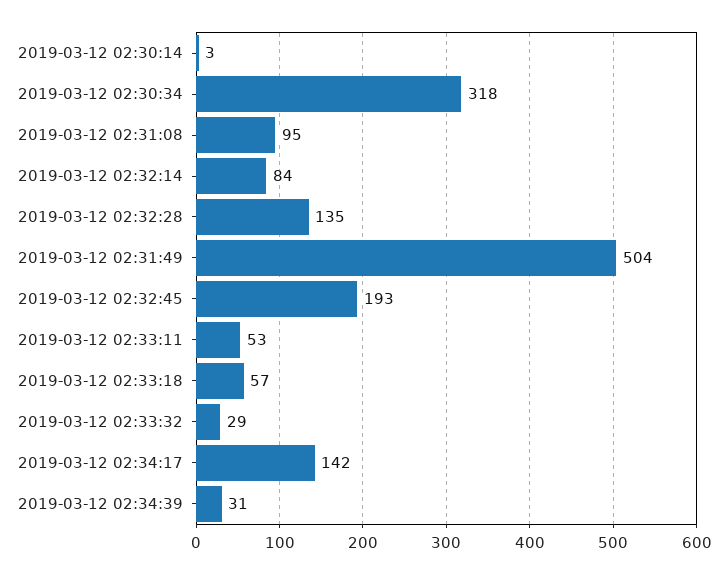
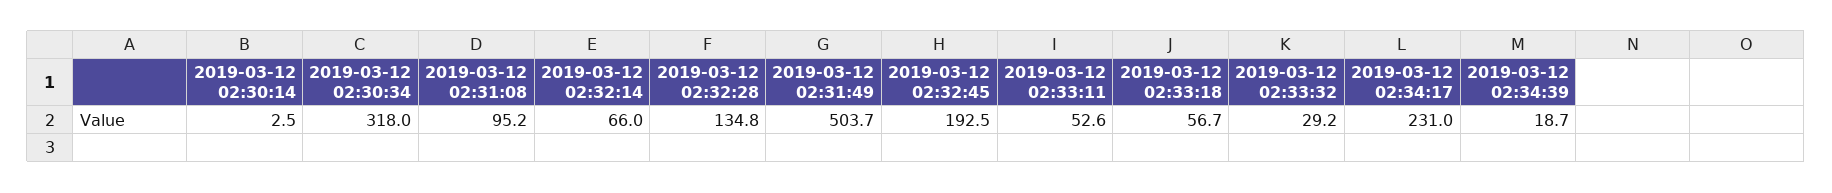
  {
    "2019-03-12 02:30:14": 2.5,
    "2019-03-12 02:30:34": 318,
    "2019-03-12 02:31:08": 95.2,
-   "2019-03-12 02:32:14": 84,
+   "2019-03-12 02:32:14": 66,
    "2019-03-12 02:32:28": 134.8,
    "2019-03-12 02:31:49": 503.7,
    "2019-03-12 02:32:45": 192.5,
    "2019-03-12 02:33:11": 52.6,
    "2019-03-12 02:33:18": 56.7,
    "2019-03-12 02:33:32": 29.2,
-   "2019-03-12 02:34:17": 142,
+   "2019-03-12 02:34:17": 231,
-   "2019-03-12 02:34:39": 31
+   "2019-03-12 02:34:39": 18.7
  }

